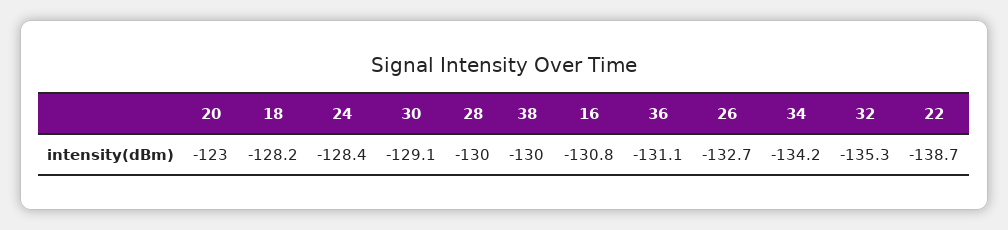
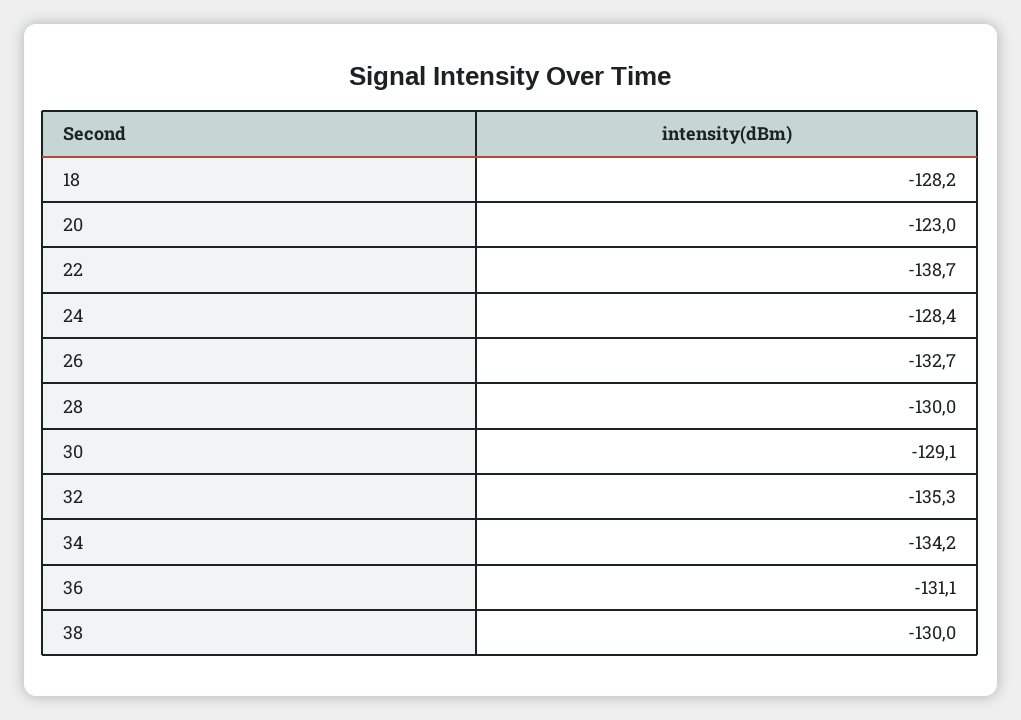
  {
    "20": -123,
    "18": -128.2,
    "24": -128.4,
    "30": -129.1,
    "28": -130,
    "38": -130,
-   "16": -130.8,
    "36": -131.1,
    "26": -132.7,
    "34": -134.2,
    "32": -135.3,
    "22": -138.7
  }

